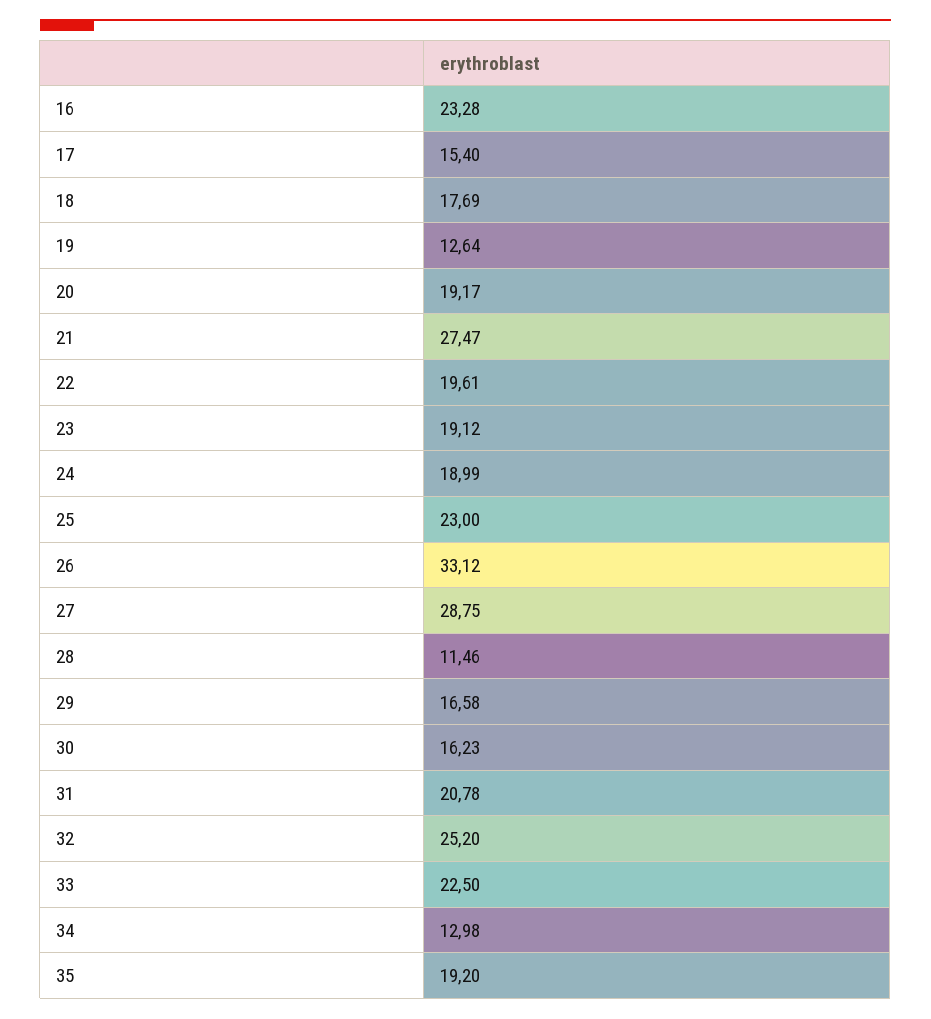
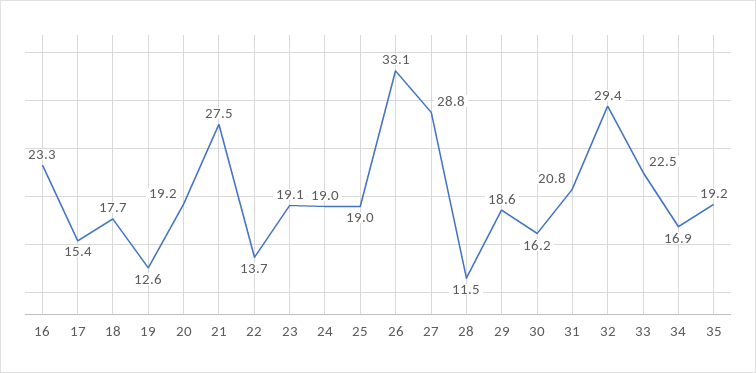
  {
    "16": 23.28,
    "17": 15.4,
    "18": 17.69,
    "19": 12.64,
    "20": 19.17,
    "21": 27.47,
-   "22": 19.61,
+   "22": 13.7,
    "23": 19.12,
    "24": 18.99,
-   "25": 23,
+   "25": 19,
    "26": 33.12,
    "27": 28.75,
    "28": 11.46,
-   "29": 16.58,
+   "29": 18.6,
    "30": 16.23,
    "31": 20.78,
-   "32": 25.2,
+   "32": 29.4,
    "33": 22.5,
-   "34": 12.98,
+   "34": 16.9,
    "35": 19.2
  }

